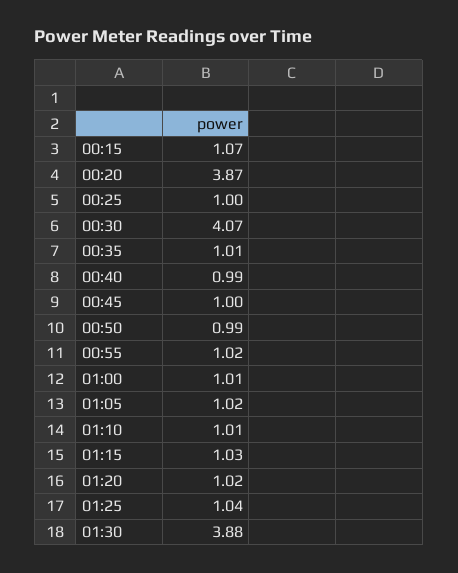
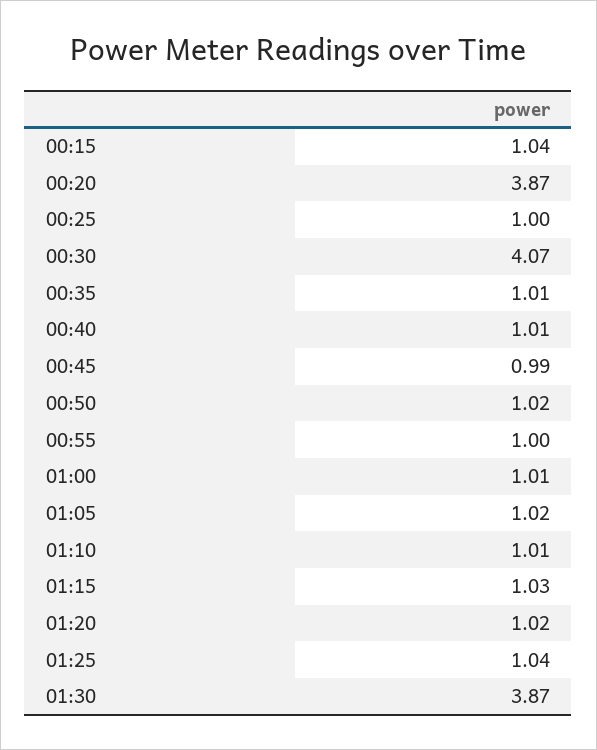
  {
-   "00:15": 1.07,
+   "00:15": 1.04,
    "00:20": 3.87,
    "00:25": 1,
    "00:30": 4.07,
    "00:35": 1.01,
-   "00:40": 0.99,
+   "00:40": 1.01,
-   "00:45": 1,
+   "00:45": 0.99,
-   "00:50": 0.99,
+   "00:50": 1.02,
-   "00:55": 1.02,
+   "00:55": 1,
    "01:00": 1.01,
    "01:05": 1.02,
    "01:10": 1.01,
    "01:15": 1.03,
    "01:20": 1.02,
    "01:25": 1.04,
-   "01:30": 3.88
+   "01:30": 3.87
  }

